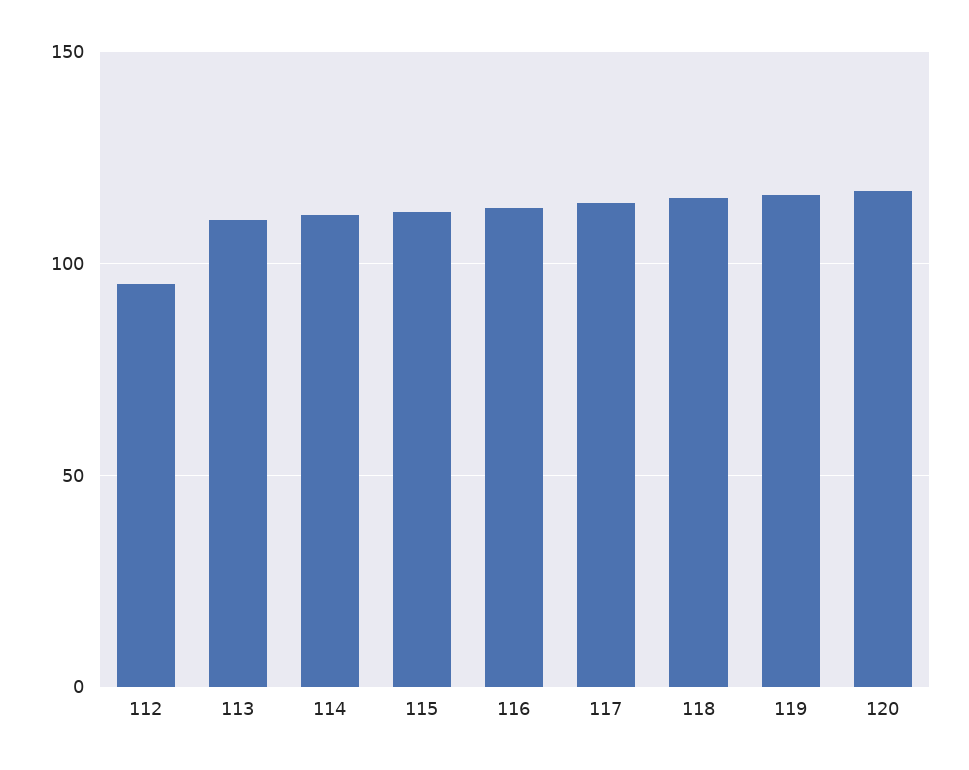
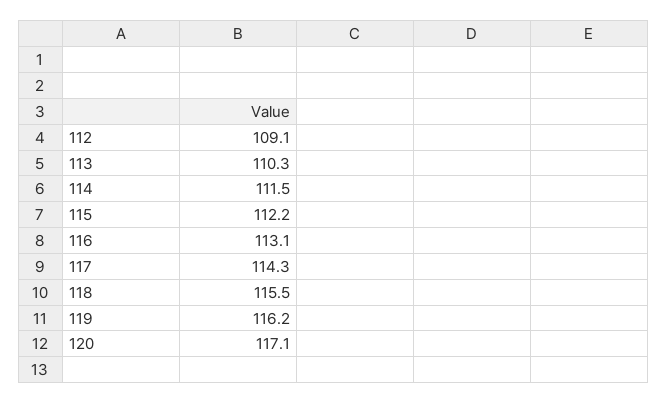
  {
-   "112": 95,
+   "112": 109.1,
    "113": 110.3,
    "114": 111.5,
    "115": 112.2,
    "116": 113.1,
    "117": 114.3,
    "118": 115.5,
    "119": 116.2,
    "120": 117.1
  }

